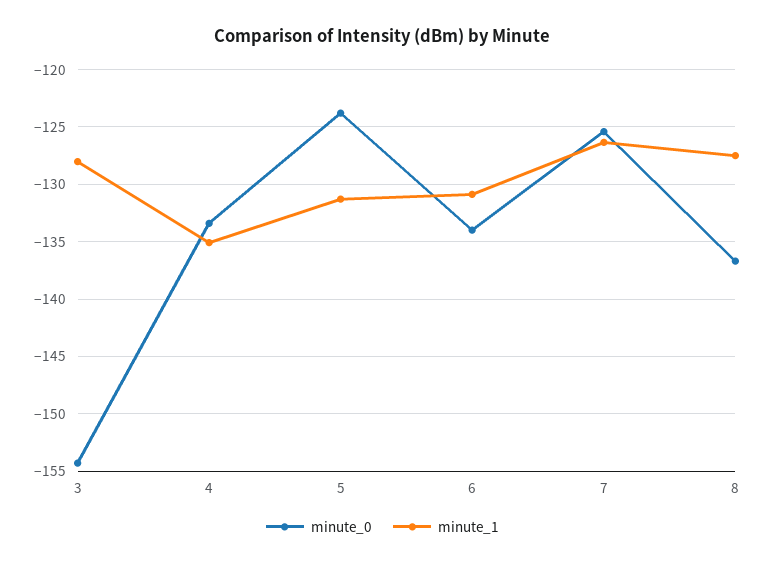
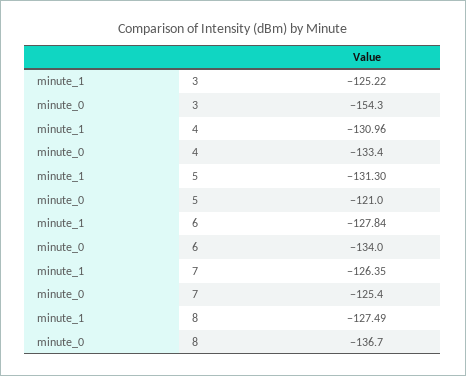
  {
    "minute_0": {
      "3": -154.3,
      "4": -133.4,
-     "5": -124,
+     "5": -121,
      "6": -134,
      "7": -125.4,
      "8": -136.7
    },
    "minute_1": {
-     "3": -128,
+     "3": -125.22,
-     "4": -135,
+     "4": -130.96,
      "5": -131.3,
-     "6": -131,
+     "6": -127.84,
      "7": -126.35,
      "8": -127.49
    }
  }

